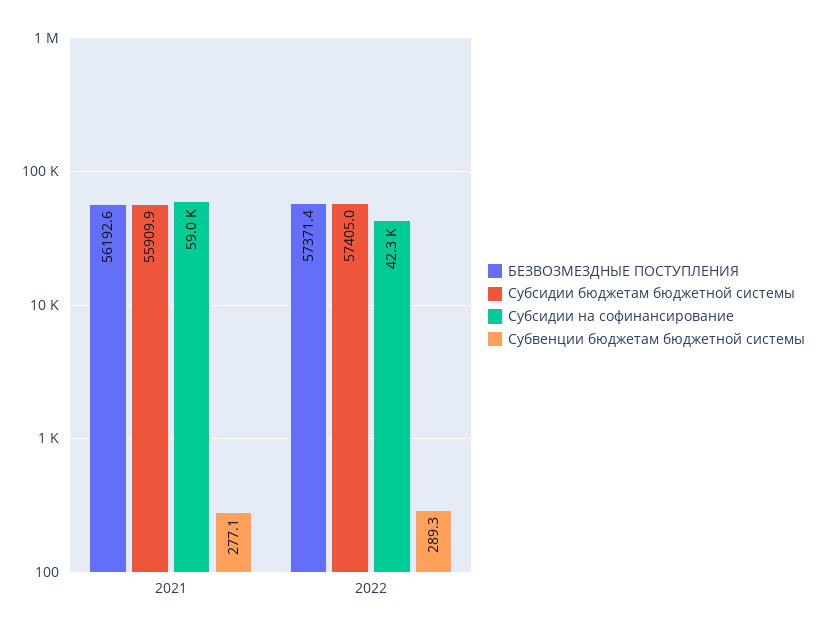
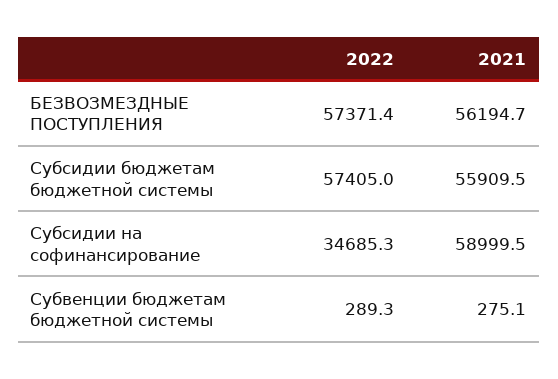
  {
    "БЕЗВОЗМЕЗДНЫЕ ПОСТУПЛЕНИЯ": {
-     "2021": 56192.6,
+     "2021": 56194.7,
      "2022": 57371.4
    },
    "Субсидии бюджетам бюджетной системы": {
-     "2021": 55909.9,
+     "2021": 55909.5,
      "2022": 57405
    },
    "Субсидии на софинансирование": {
      "2021": 58999.5,
-     "2022": 42300
+     "2022": 34685.3
    },
    "Субвенции бюджетам бюджетной системы": {
-     "2021": 277.1,
+     "2021": 275.1,
      "2022": 289.3
    }
  }

